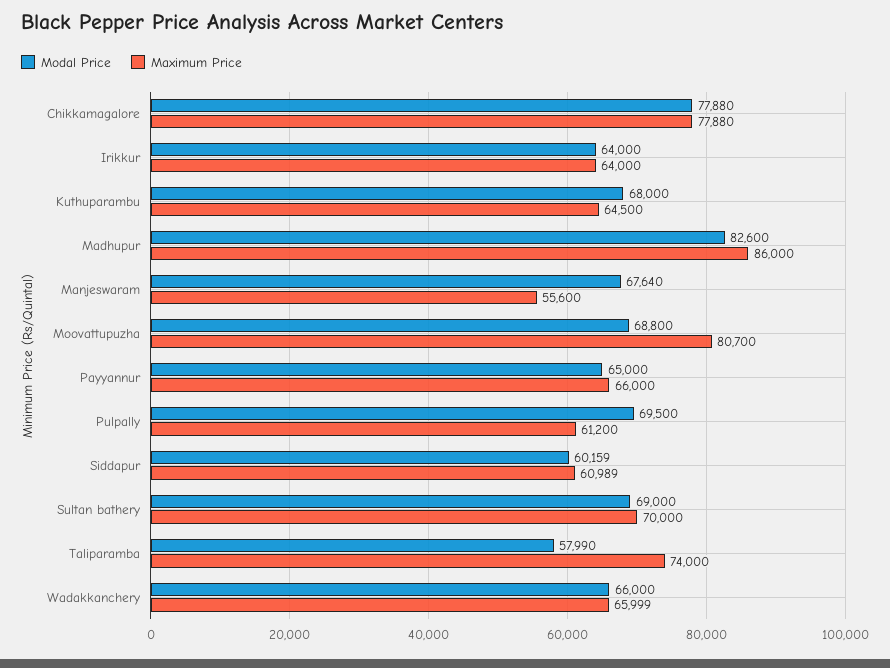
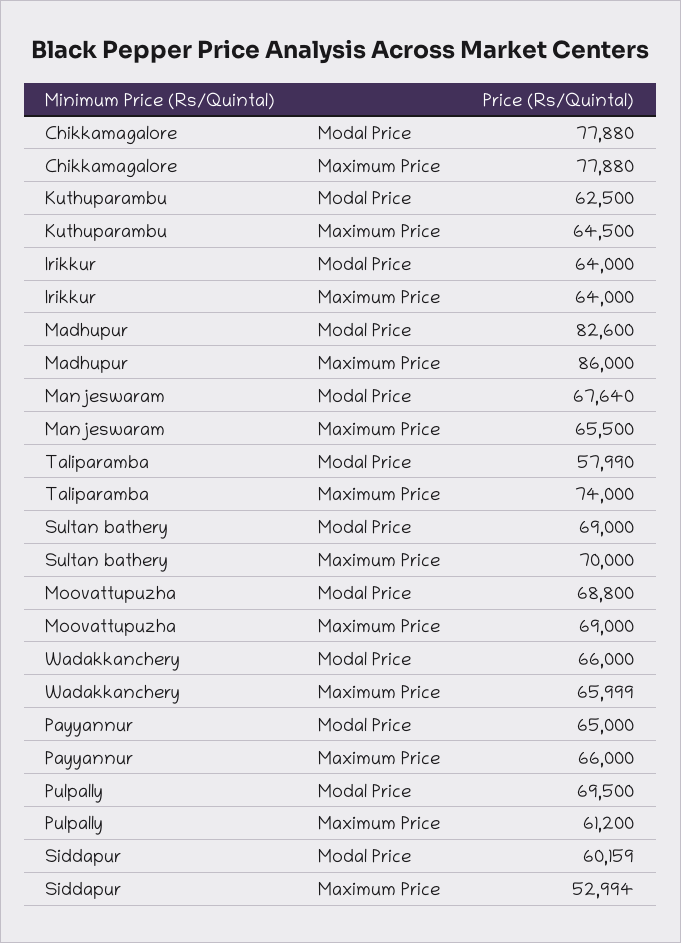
  {
    "Modal Price": {
      "Chikkamagalore": 77880,
      "Irikkur": 64000,
-     "Kuthuparambu": 68000,
+     "Kuthuparambu": 62500,
      "Madhupur": 82600,
      "Manjeswaram": 67640,
      "Moovattupuzha": 68800,
      "Payyannur": 65000,
      "Pulpally": 69500,
      "Siddapur": 60159,
      "Sultan bathery": 69000,
      "Taliparamba": 57990,
      "Wadakkanchery": 66000
    },
    "Maximum Price": {
      "Chikkamagalore": 77880,
      "Irikkur": 64000,
      "Kuthuparambu": 64500,
      "Madhupur": 86000,
-     "Manjeswaram": 55600,
+     "Manjeswaram": 65500,
-     "Moovattupuzha": 80700,
+     "Moovattupuzha": 69000,
      "Payyannur": 66000,
      "Pulpally": 61200,
-     "Siddapur": 60989,
+     "Siddapur": 52994,
      "Sultan bathery": 70000,
      "Taliparamba": 74000,
      "Wadakkanchery": 65999
    }
  }

